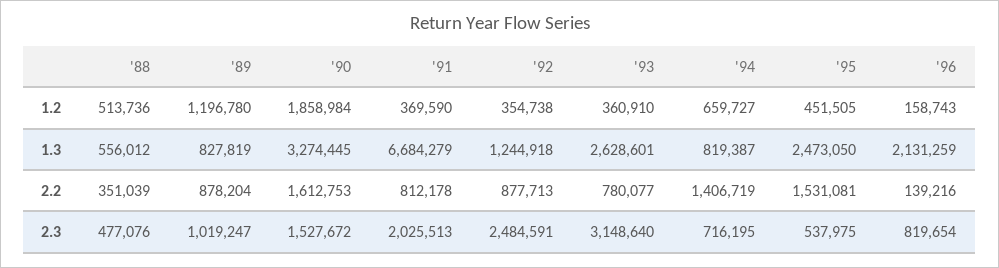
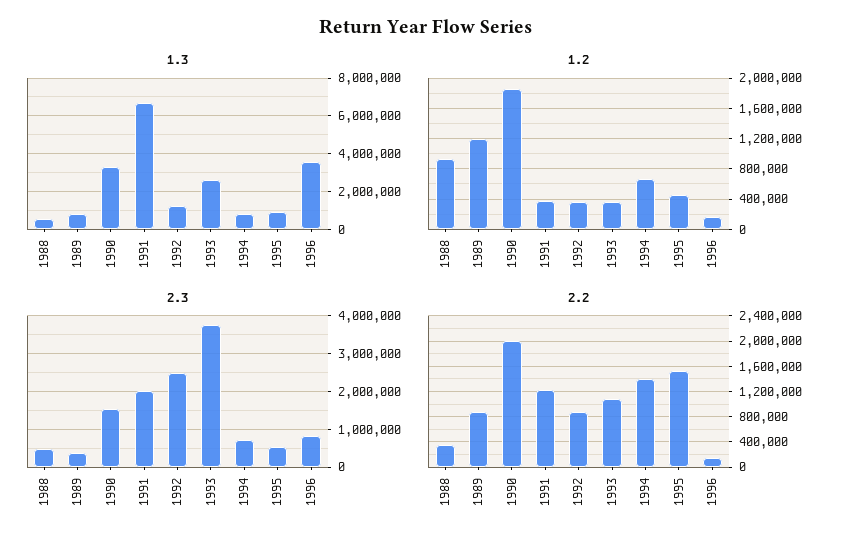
  {
    "1.2": {
-     "'88": 513736,
+     "'88": 900000,
      "'89": 1196780,
      "'90": 1858984,
      "'91": 369590,
      "'92": 354738,
      "'93": 360910,
      "'94": 659727,
      "'95": 451505,
      "'96": 158743
    },
    "1.3": {
      "'88": 556012,
      "'89": 827819,
      "'90": 3274445,
      "'91": 6684279,
      "'92": 1244918,
      "'93": 2628601,
      "'94": 819387,
-     "'95": 2473050,
+     "'95": 1000000,
-     "'96": 2131259
+     "'96": 3500000
    },
    "2.2": {
      "'88": 351039,
      "'89": 878204,
-     "'90": 1612753,
+     "'90": 2000000,
-     "'91": 812178,
+     "'91": 1200000,
      "'92": 877713,
-     "'93": 780077,
+     "'93": 1100000,
      "'94": 1406719,
      "'95": 1531081,
      "'96": 139216
    },
    "2.3": {
      "'88": 477076,
-     "'89": 1019247,
+     "'89": 400000,
      "'90": 1527672,
      "'91": 2025513,
      "'92": 2484591,
-     "'93": 3148640,
+     "'93": 3800000,
      "'94": 716195,
      "'95": 537975,
      "'96": 819654
    }
  }

